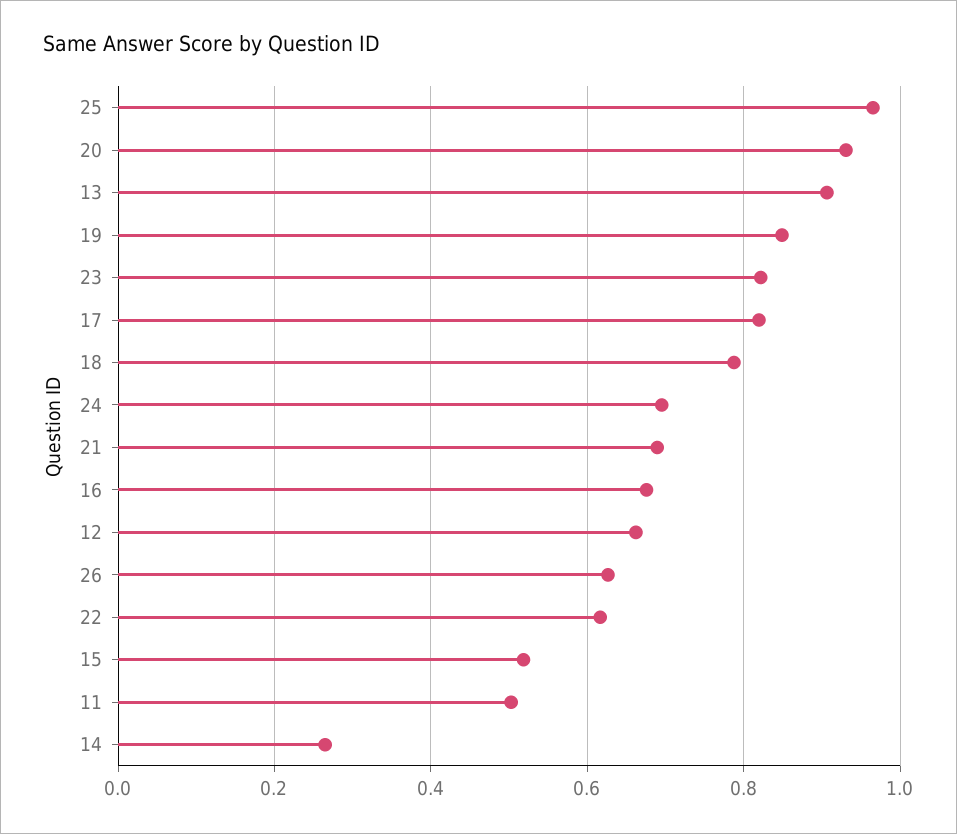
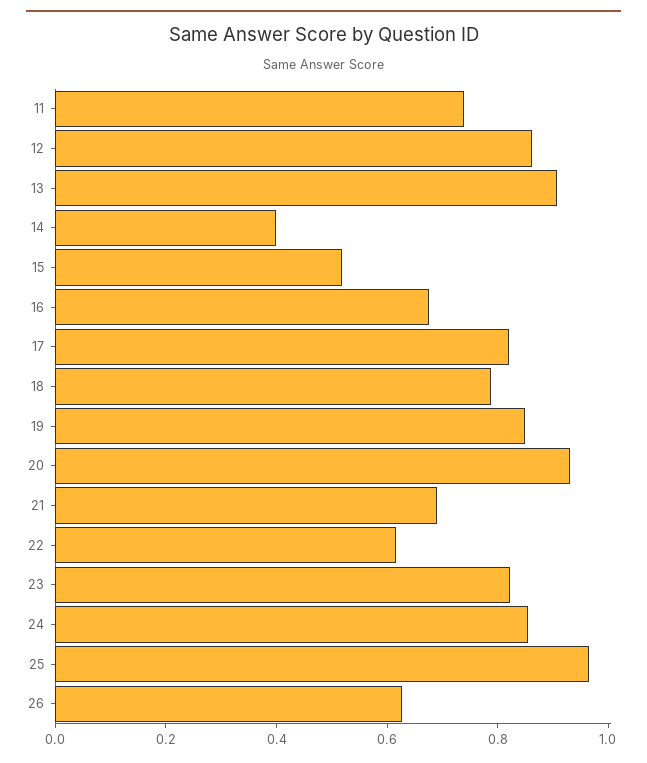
  {
    "25": 0.96,
    "20": 0.94,
    "13": 0.9,
    "19": 0.84,
    "23": 0.82,
    "17": 0.82,
    "18": 0.78,
-   "24": 0.7,
+   "24": 0.85,
    "21": 0.68,
    "16": 0.68,
-   "12": 0.66,
+   "12": 0.85,
    "26": 0.62,
    "22": 0.62,
    "15": 0.52,
-   "11": 0.5,
+   "11": 0.75,
-   "14": 0.26
+   "14": 0.4
  }

